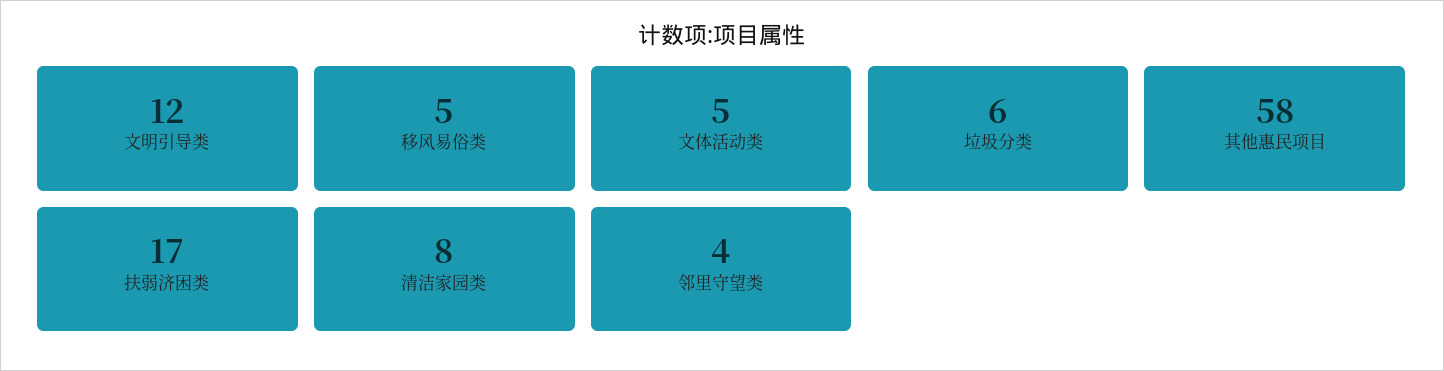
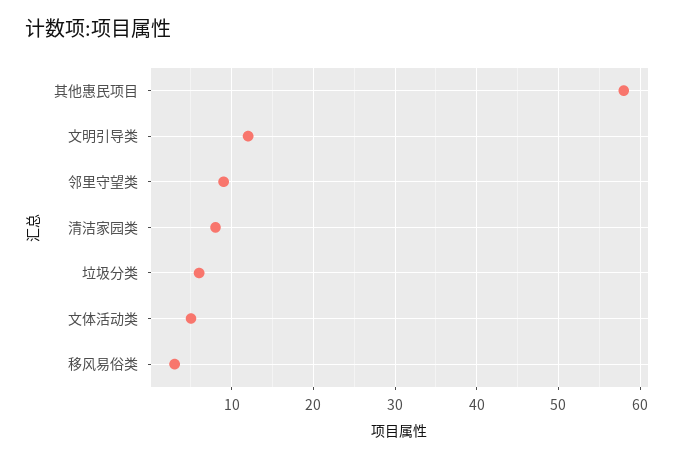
  {
    "文明引导类": 12,
-   "移风易俗类": 5,
+   "移风易俗类": 3,
    "文体活动类": 5,
    "垃圾分类": 6,
    "其他惠民项目": 58,
-   "扶弱济困类": 17,
    "清洁家园类": 8,
-   "邻里守望类": 4
+   "邻里守望类": 9
  }

